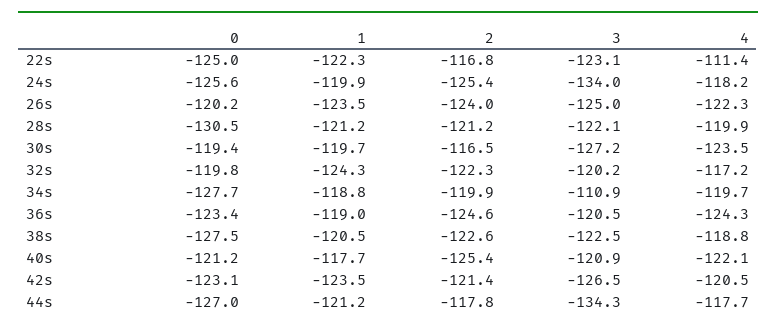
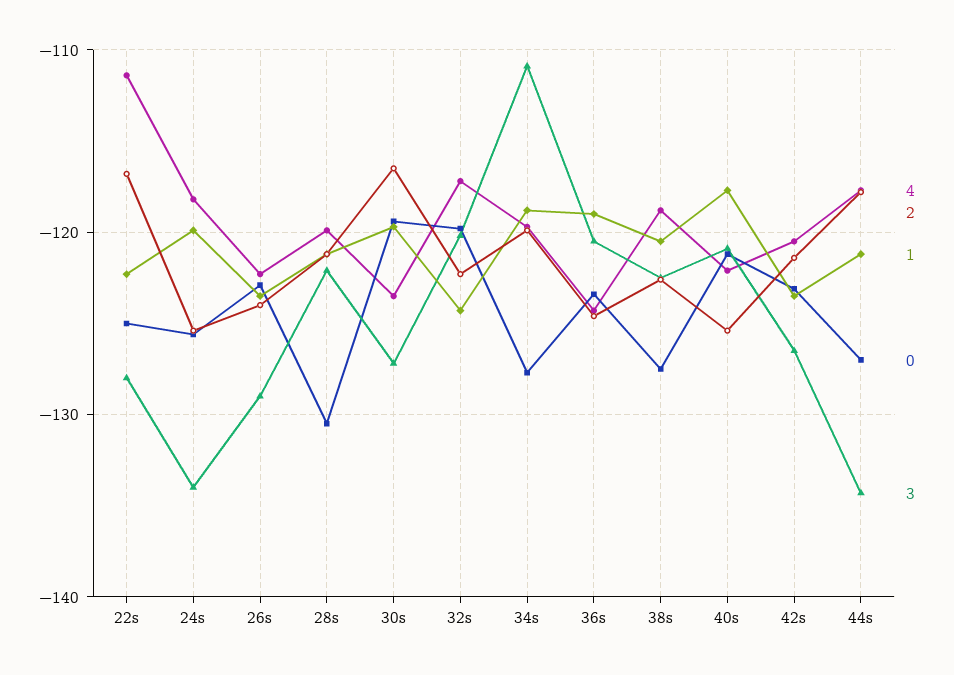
  {
    "0": {
      "22s": -125,
      "24s": -125.6,
-     "26s": -120.2,
+     "26s": -123,
      "28s": -130.5,
      "30s": -119.4,
      "32s": -119.8,
      "34s": -127.7,
      "36s": -123.4,
      "38s": -127.5,
      "40s": -121.2,
      "42s": -123.1,
      "44s": -127
    },
    "1": {
      "22s": -122.3,
      "24s": -119.9,
      "26s": -123.5,
      "28s": -121.2,
      "30s": -119.7,
      "32s": -124.3,
      "34s": -118.8,
      "36s": -119,
      "38s": -120.5,
      "40s": -117.7,
      "42s": -123.5,
      "44s": -121.2
    },
    "2": {
      "22s": -116.8,
      "24s": -125.4,
      "26s": -124,
      "28s": -121.2,
      "30s": -116.5,
      "32s": -122.3,
      "34s": -119.9,
      "36s": -124.6,
      "38s": -122.6,
      "40s": -125.4,
      "42s": -121.4,
      "44s": -117.8
    },
    "3": {
-     "22s": -123.1,
+     "22s": -128,
      "24s": -134,
-     "26s": -125,
+     "26s": -129,
      "28s": -122.1,
      "30s": -127.2,
      "32s": -120.2,
      "34s": -110.9,
      "36s": -120.5,
      "38s": -122.5,
      "40s": -120.9,
      "42s": -126.5,
      "44s": -134.3
    },
    "4": {
      "22s": -111.4,
      "24s": -118.2,
      "26s": -122.3,
      "28s": -119.9,
      "30s": -123.5,
      "32s": -117.2,
      "34s": -119.7,
      "36s": -124.3,
      "38s": -118.8,
      "40s": -122.1,
      "42s": -120.5,
      "44s": -117.7
    }
  }

